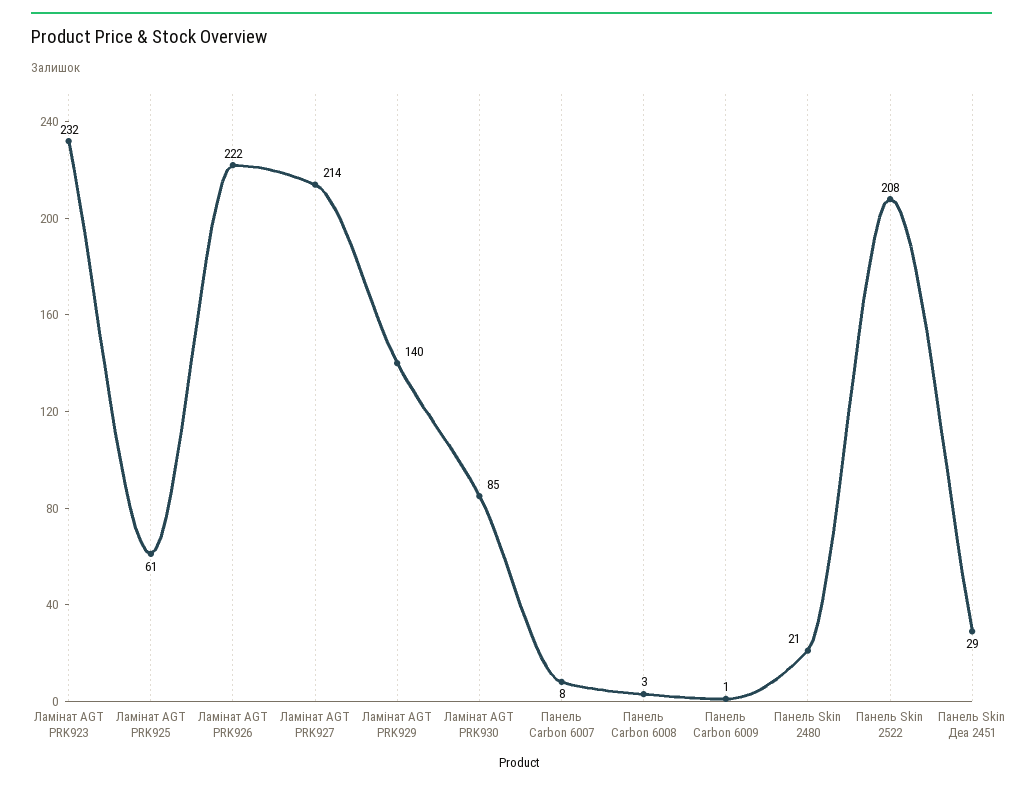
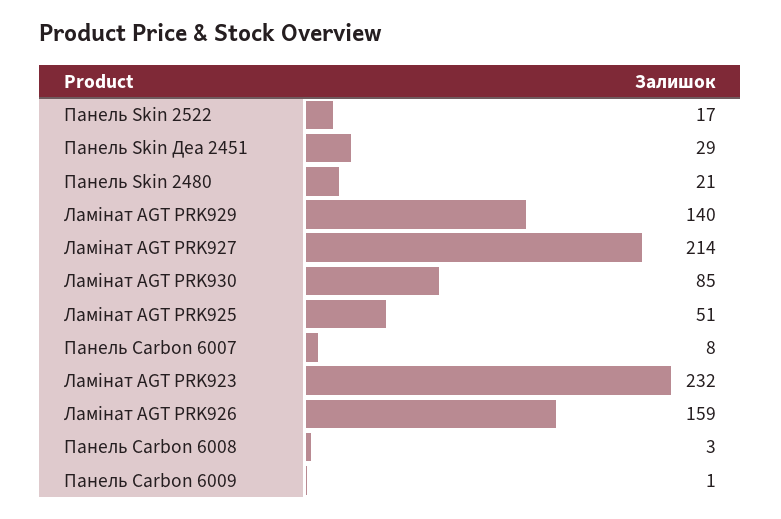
  {
    "Ламінат AGT PRK923": 232,
-   "Ламінат AGT PRK925": 61,
+   "Ламінат AGT PRK925": 51,
-   "Ламінат AGT PRK926": 222,
+   "Ламінат AGT PRK926": 159,
    "Ламінат AGT PRK927": 214,
    "Ламінат AGT PRK929": 140,
    "Ламінат AGT PRK930": 85,
    "Панель Carbon 6007": 8,
    "Панель Carbon 6008": 3,
    "Панель Carbon 6009": 1,
    "Панель Skin 2480": 21,
-   "Панель Skin 2522": 208,
+   "Панель Skin 2522": 17,
    "Панель Skin Деа 2451": 29
  }

